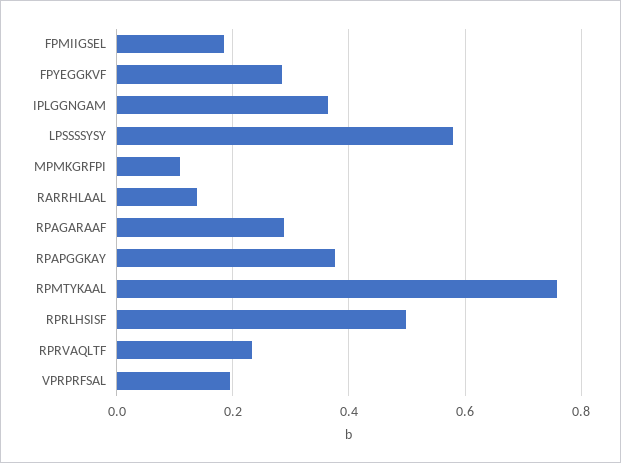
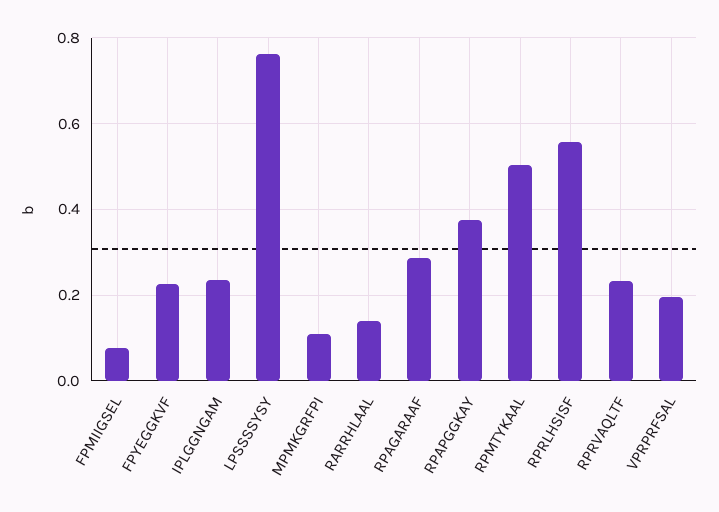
  {
-   "FPMIIGSEL": 0.18,
+   "FPMIIGSEL": 0.08,
-   "FPYEGGKVF": 0.28,
+   "FPYEGGKVF": 0.22,
-   "IPLGGNGAM": 0.36,
+   "IPLGGNGAM": 0.24,
-   "LPSSSSYSY": 0.58,
+   "LPSSSSYSY": 0.76,
    "MPMKGRFPI": 0.1,
    "RARRHLAAL": 0.14,
    "RPAGARAAF": 0.28,
    "RPAPGGKAY": 0.38,
-   "RPMTYKAAL": 0.76,
+   "RPMTYKAAL": 0.5,
-   "RPRLHSISF": 0.5,
+   "RPRLHSISF": 0.56,
    "RPRVAQLTF": 0.24,
    "VPRPRFSAL": 0.2
  }

